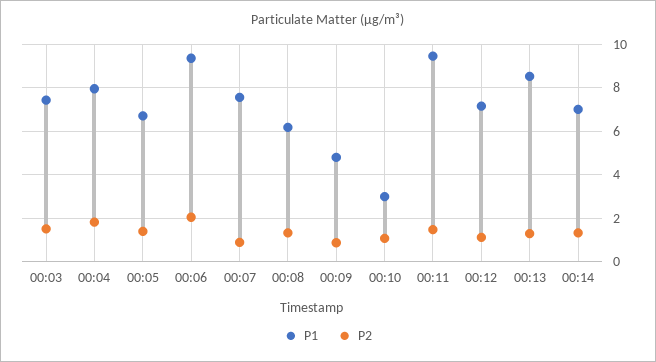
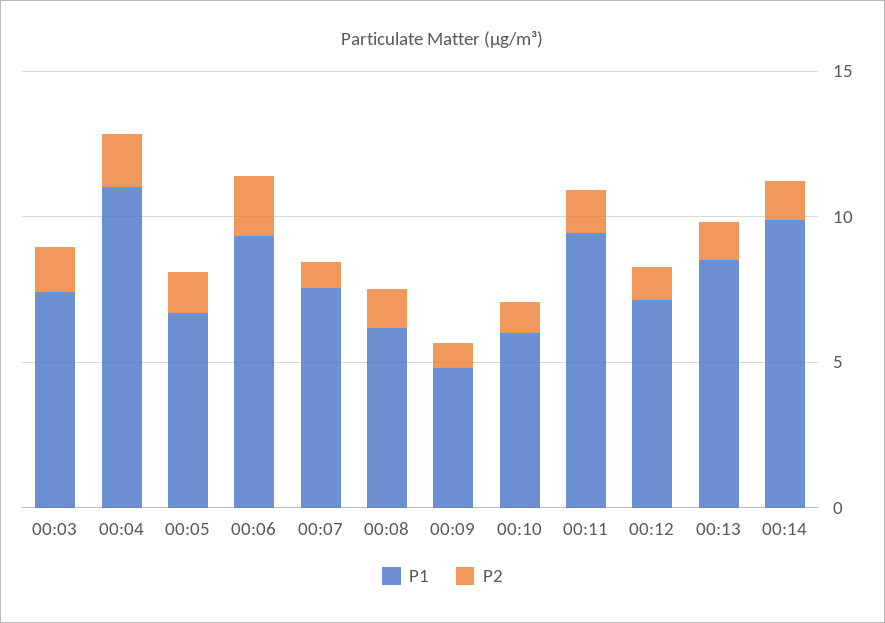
  {
    "P1": {
      "00:03": 7.5,
-     "00:04": 8,
+     "00:04": 11,
      "00:05": 6.5,
      "00:06": 9.5,
      "00:07": 7.5,
      "00:08": 6,
      "00:09": 5,
-     "00:10": 3,
+     "00:10": 6,
      "00:11": 9.5,
      "00:12": 7,
      "00:13": 8.5,
-     "00:14": 7
+     "00:14": 10
    },
    "P2": {
      "00:03": 1.5,
      "00:04": 2,
      "00:05": 1.5,
      "00:06": 2,
      "00:07": 1,
      "00:08": 1.5,
      "00:09": 1,
      "00:10": 1,
      "00:11": 1.5,
      "00:12": 1,
      "00:13": 1.5,
      "00:14": 1.5
    }
  }

